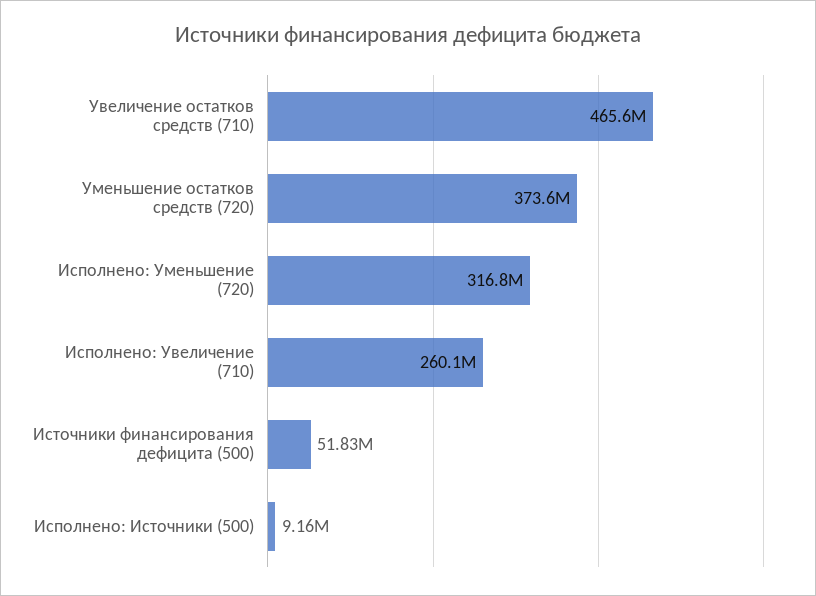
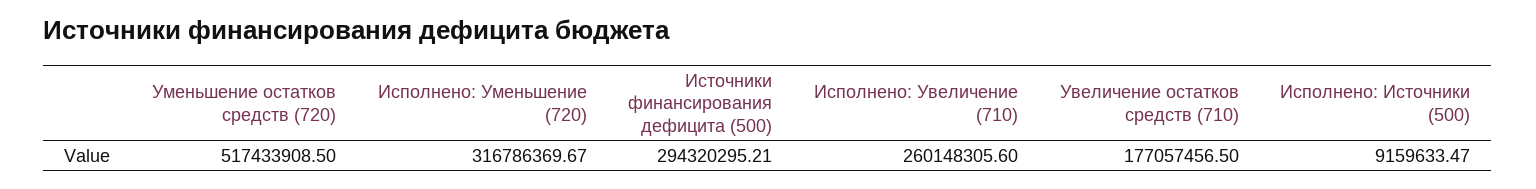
  {
-   "Увеличение остатков средств (710)": 465600000,
+   "Увеличение остатков средств (710)": 177057456.5,
-   "Уменьшение остатков средств (720)": 373600000,
+   "Уменьшение остатков средств (720)": 517433908.5,
    "Исполнено: Уменьшение (720)": 316786369.67,
    "Исполнено: Увеличение (710)": 260148305.6,
-   "Источники финансирования дефицита (500)": 51830000,
+   "Источники финансирования дефицита (500)": 294320295.21,
    "Исполнено: Источники (500)": 9159633.47
  }

